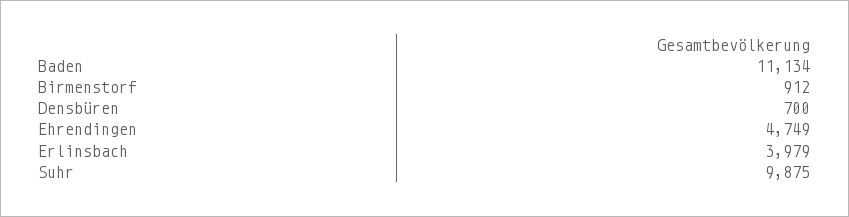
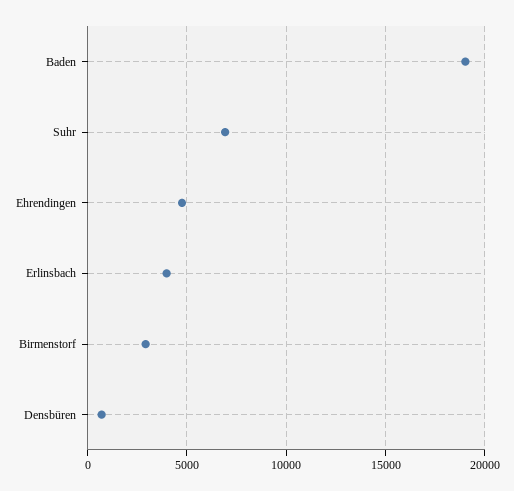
  {
-   "Baden": 11134,
+   "Baden": 19000,
-   "Birmenstorf": 912,
+   "Birmenstorf": 3000,
    "Densbüren": 700,
    "Ehrendingen": 4749,
    "Erlinsbach": 3979,
-   "Suhr": 9875
+   "Suhr": 7000
  }

